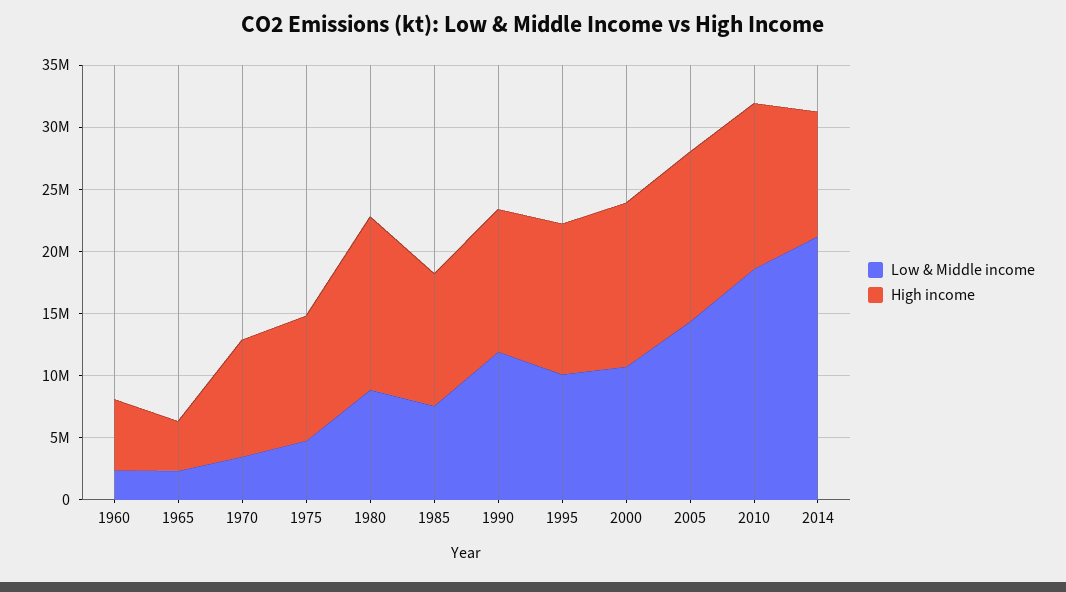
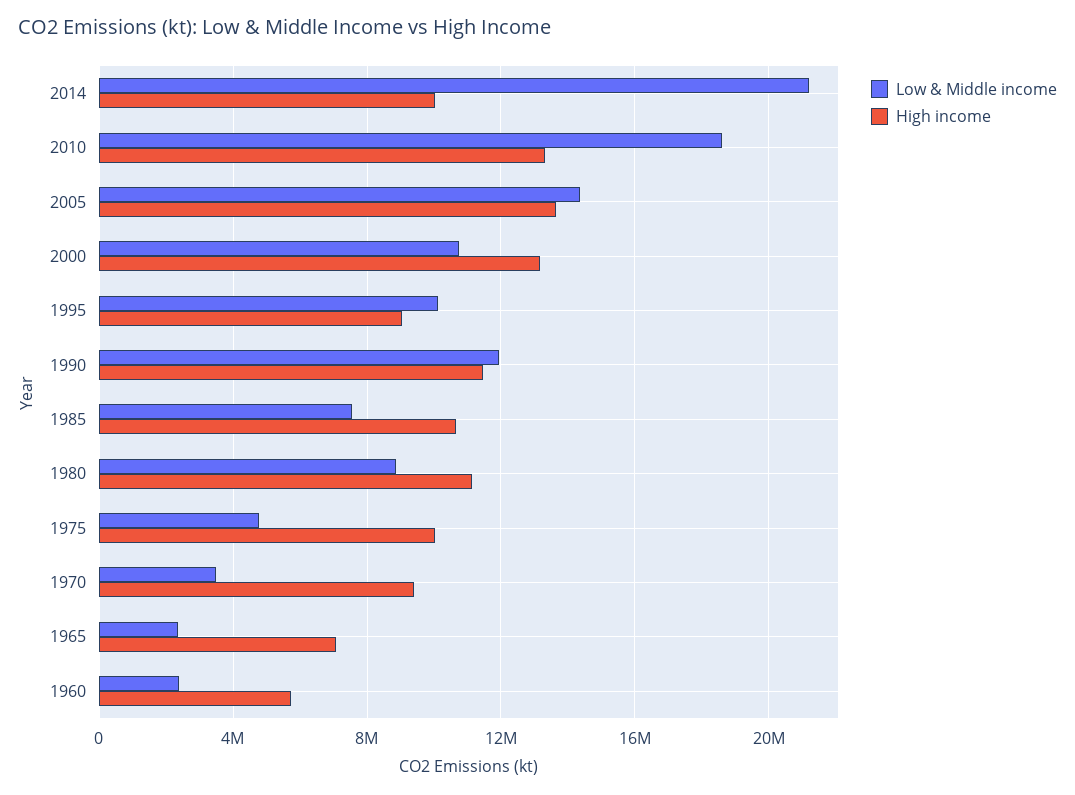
  {
    "Low & Middle income": {
      "1960": 2500000,
      "1965": 2500000,
      "1970": 3500000,
      "1975": 5000000,
      "1980": 9000000,
      "1985": 7500000,
      "1990": 12000000,
      "1995": 10000000,
      "2000": 10500000,
      "2005": 14500000,
      "2010": 18500000,
      "2014": 21000000
    },
    "High income": {
      "1960": 5500000,
-     "1965": 4000000,
+     "1965": 7000000,
      "1970": 9500000,
      "1975": 10000000,
-     "1980": 14000000,
+     "1980": 11000000,
      "1985": 10500000,
      "1990": 11500000,
-     "1995": 12000000,
+     "1995": 9000000,
      "2000": 13000000,
      "2005": 13500000,
      "2010": 13500000,
      "2014": 10000000
    }
  }

